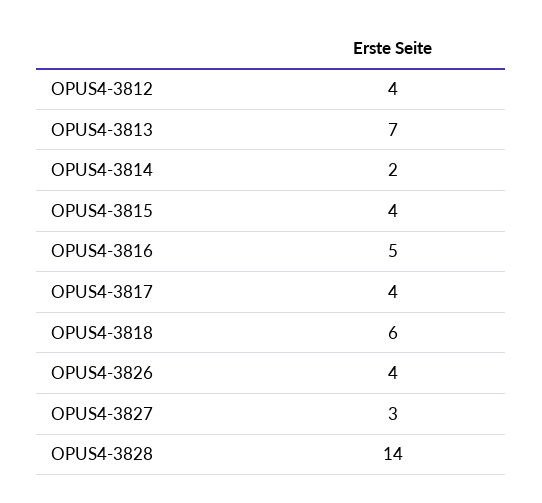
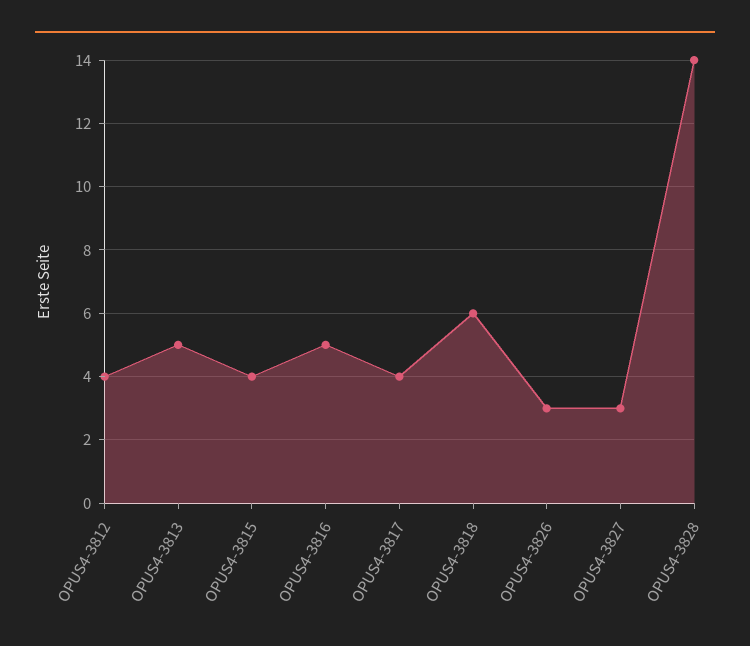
  {
    "OPUS4-3812": 4,
-   "OPUS4-3813": 7,
+   "OPUS4-3813": 5,
-   "OPUS4-3814": 2,
    "OPUS4-3815": 4,
    "OPUS4-3816": 5,
    "OPUS4-3817": 4,
    "OPUS4-3818": 6,
-   "OPUS4-3826": 4,
+   "OPUS4-3826": 3,
    "OPUS4-3827": 3,
    "OPUS4-3828": 14
  }

